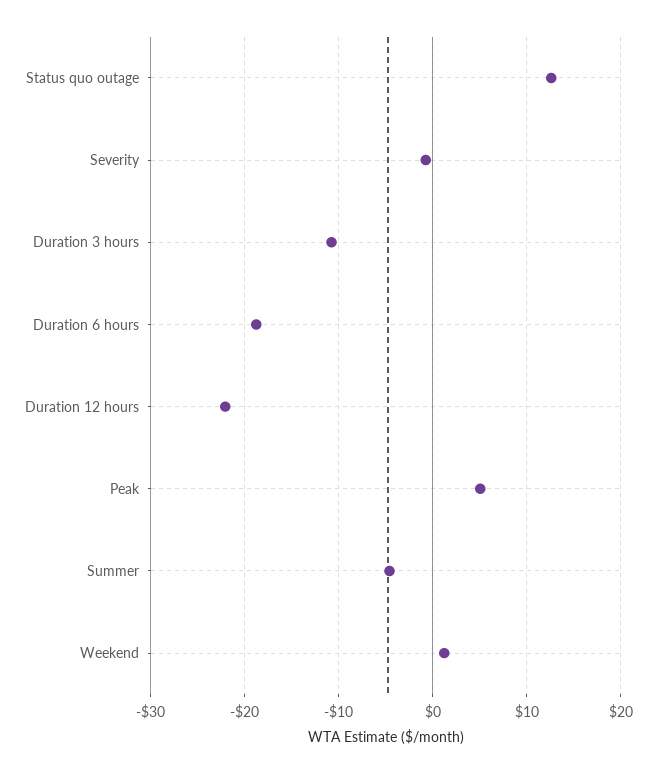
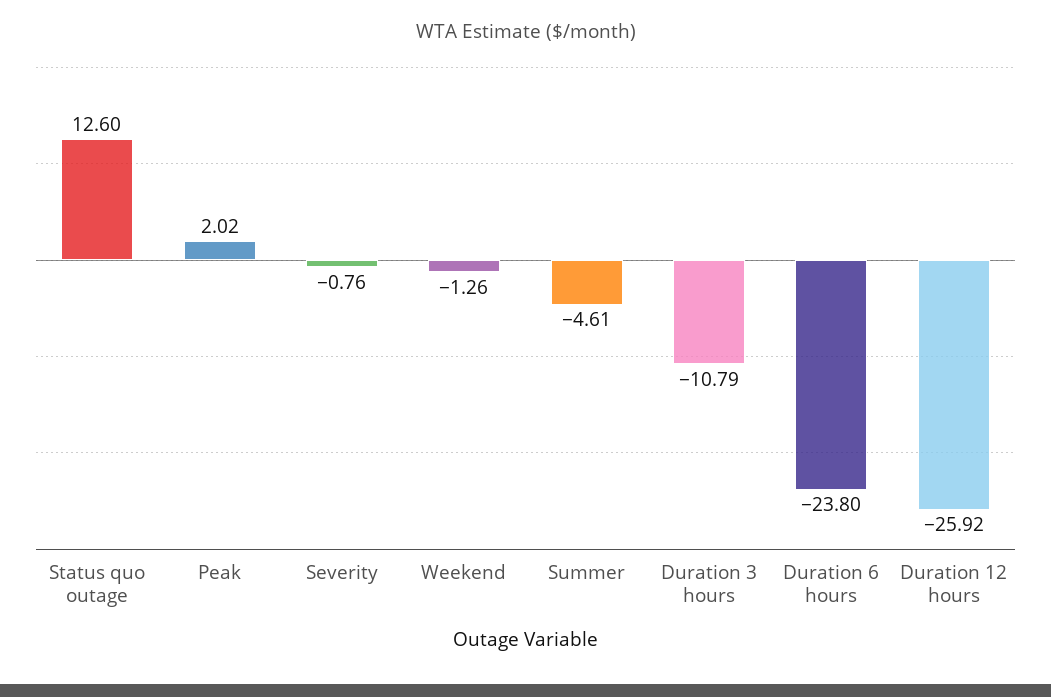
  {
    "Status quo outage": 12.6,
    "Severity": -0.76,
    "Duration 3 hours": -10.79,
-   "Duration 6 hours": -19,
+   "Duration 6 hours": -23.8,
-   "Duration 12 hours": -22,
+   "Duration 12 hours": -25.92,
-   "Peak": 5,
+   "Peak": 2.02,
    "Summer": -4.61,
-   "Weekend": 1
+   "Weekend": -1.26
  }

